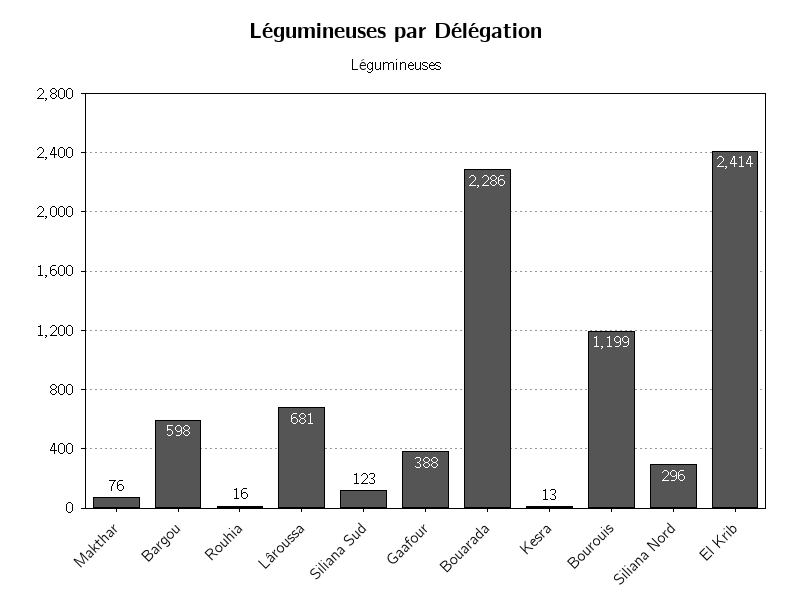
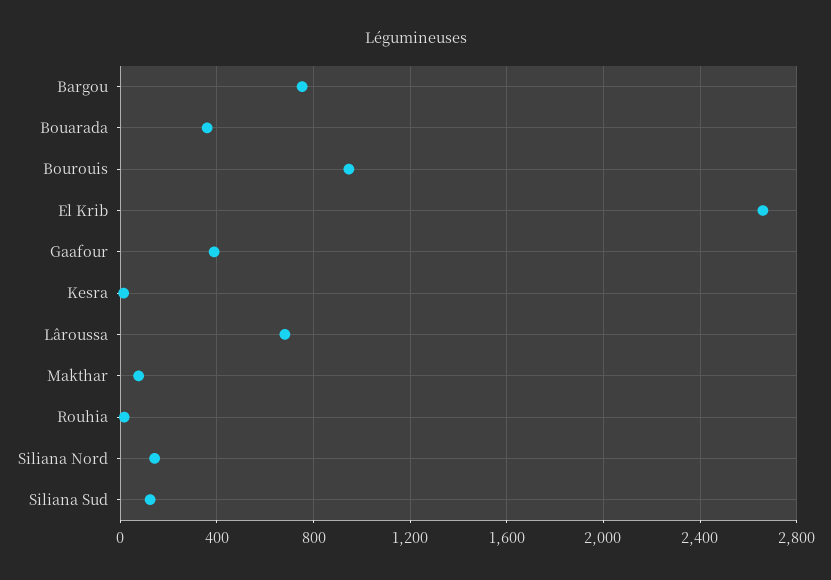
  {
    "Makthar": 76,
-   "Bargou": 598,
+   "Bargou": 750,
    "Rouhia": 16,
    "Lâroussa": 681,
    "Siliana Sud": 123,
    "Gaafour": 388,
-   "Bouarada": 2286,
+   "Bouarada": 350,
    "Kesra": 13,
-   "Bourouis": 1199,
+   "Bourouis": 950,
-   "Siliana Nord": 296,
+   "Siliana Nord": 150,
-   "El Krib": 2414
+   "El Krib": 2650
  }

